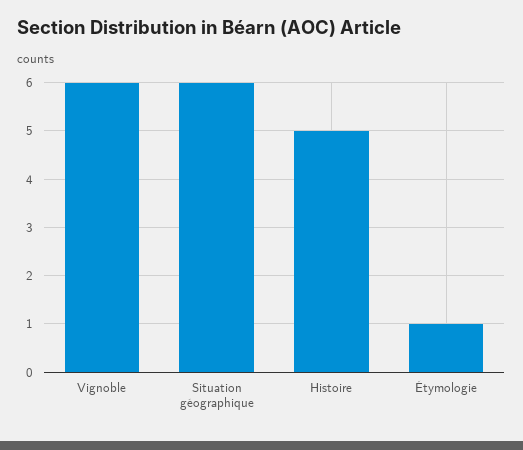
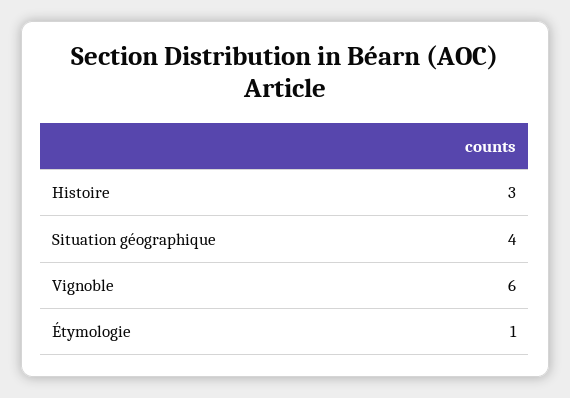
  {
    "Vignoble": 6,
-   "Situation géographique": 6,
+   "Situation géographique": 4,
-   "Histoire": 5,
+   "Histoire": 3,
    "Étymologie": 1
  }

